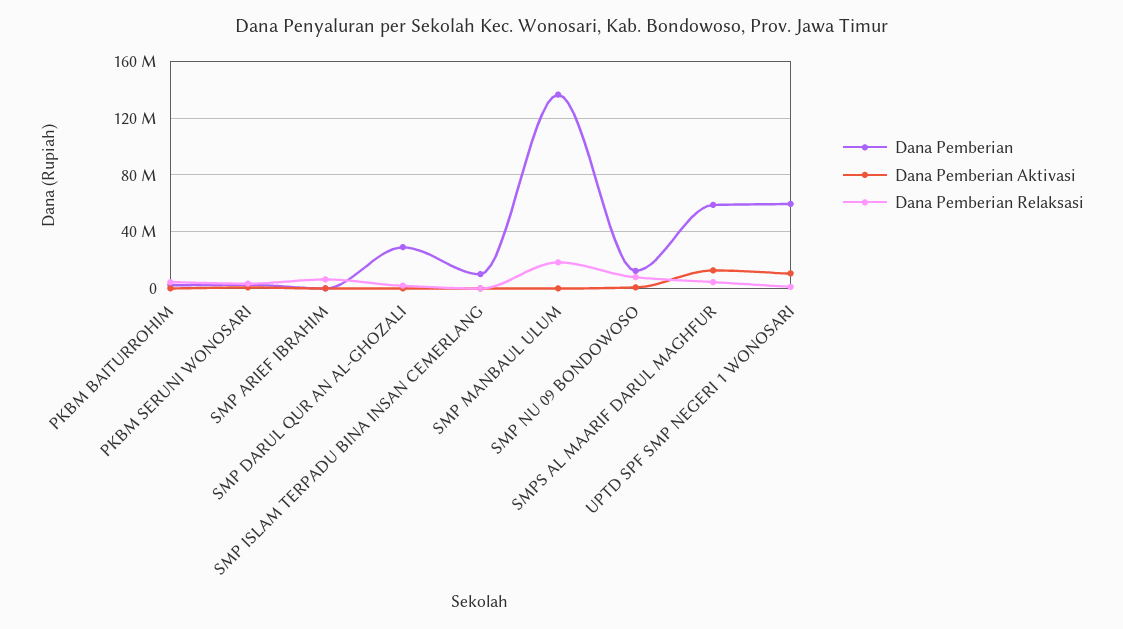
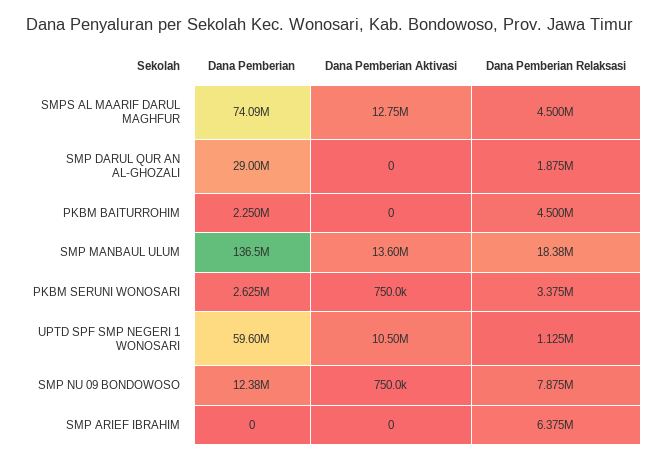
  {
    "Dana Pemberian": {
      "PKBM BAITURROHIM": 2250000,
      "PKBM SERUNI WONOSARI": 2625000,
      "SMP ARIEF IBRAHIM": 0,
      "SMP DARUL QUR AN AL-GHOZALI": 29000000,
-     "SMP ISLAM TERPADU BINA INSAN CEMERLANG": 10000000,
      "SMP MANBAUL ULUM": 136500000,
      "SMP NU 09 BONDOWOSO": 12380000,
-     "SMPS AL MAARIF DARUL MAGHFUR": 60000000,
+     "SMPS AL MAARIF DARUL MAGHFUR": 74090000,
      "UPTD SPF SMP NEGERI 1 WONOSARI": 59600000
    },
    "Dana Pemberian Aktivasi": {
      "PKBM BAITURROHIM": 0,
      "PKBM SERUNI WONOSARI": 750000,
      "SMP ARIEF IBRAHIM": 0,
      "SMP DARUL QUR AN AL-GHOZALI": 0,
-     "SMP ISLAM TERPADU BINA INSAN CEMERLANG": 0,
-     "SMP MANBAUL ULUM": 0,
+     "SMP MANBAUL ULUM": 13600000,
      "SMP NU 09 BONDOWOSO": 750000,
      "SMPS AL MAARIF DARUL MAGHFUR": 12750000,
      "UPTD SPF SMP NEGERI 1 WONOSARI": 10500000
    },
    "Dana Pemberian Relaksasi": {
      "PKBM BAITURROHIM": 4500000,
      "PKBM SERUNI WONOSARI": 3375000,
      "SMP ARIEF IBRAHIM": 6375000,
      "SMP DARUL QUR AN AL-GHOZALI": 1875000,
-     "SMP ISLAM TERPADU BINA INSAN CEMERLANG": 0,
      "SMP MANBAUL ULUM": 18380000,
      "SMP NU 09 BONDOWOSO": 7875000,
      "SMPS AL MAARIF DARUL MAGHFUR": 4500000,
      "UPTD SPF SMP NEGERI 1 WONOSARI": 1125000
    }
  }

